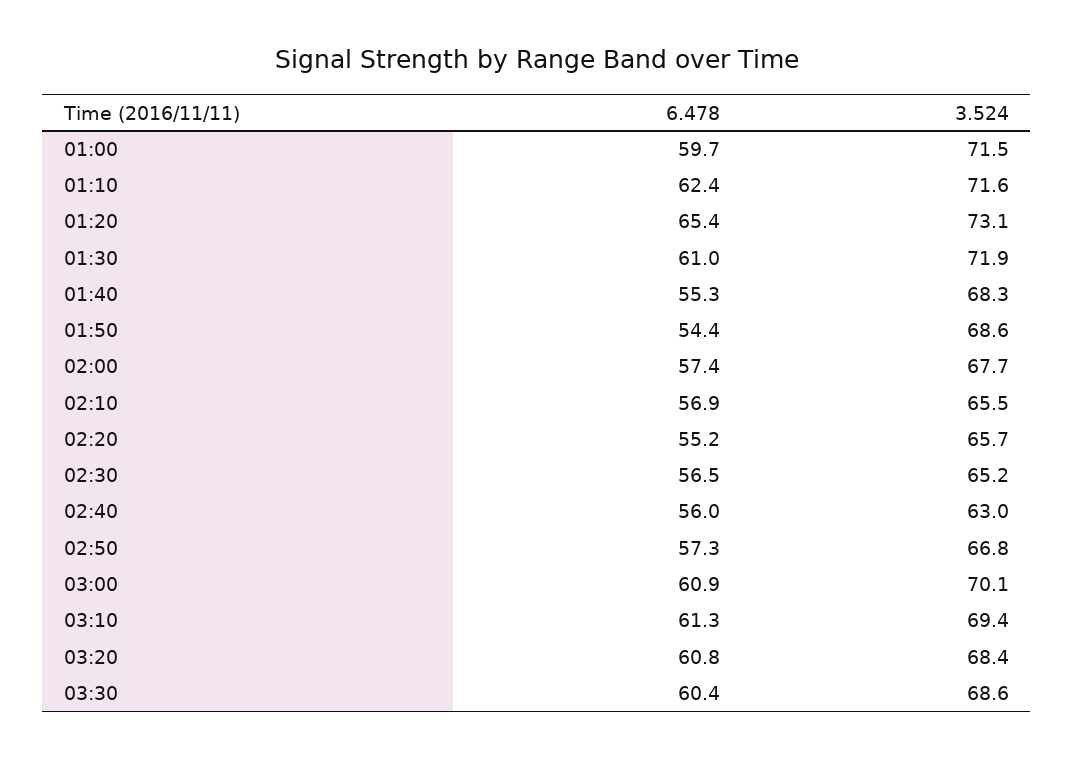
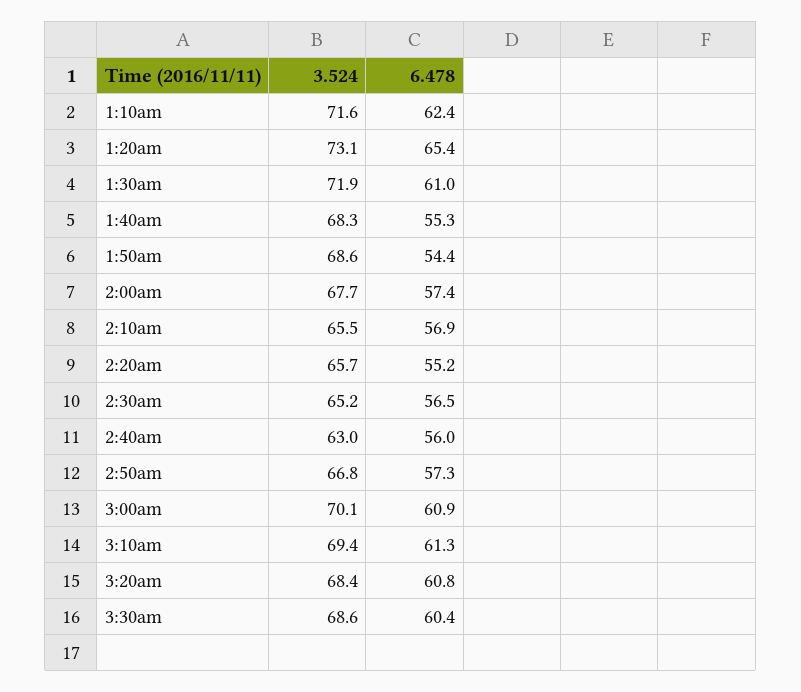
  {
    "6.478": {
-     "01:00": 59.7,
      "01:10": 62.4,
      "01:20": 65.4,
      "01:30": 61,
      "01:40": 55.3,
      "01:50": 54.4,
      "02:00": 57.4,
      "02:10": 56.9,
      "02:20": 55.2,
      "02:30": 56.5,
      "02:40": 56,
      "02:50": 57.3,
      "03:00": 60.9,
      "03:10": 61.3,
      "03:20": 60.8,
      "03:30": 60.4
    },
    "3.524": {
-     "01:00": 71.5,
      "01:10": 71.6,
      "01:20": 73.1,
      "01:30": 71.9,
      "01:40": 68.3,
      "01:50": 68.6,
      "02:00": 67.7,
      "02:10": 65.5,
      "02:20": 65.7,
      "02:30": 65.2,
      "02:40": 63,
      "02:50": 66.8,
      "03:00": 70.1,
      "03:10": 69.4,
      "03:20": 68.4,
      "03:30": 68.6
    }
  }

